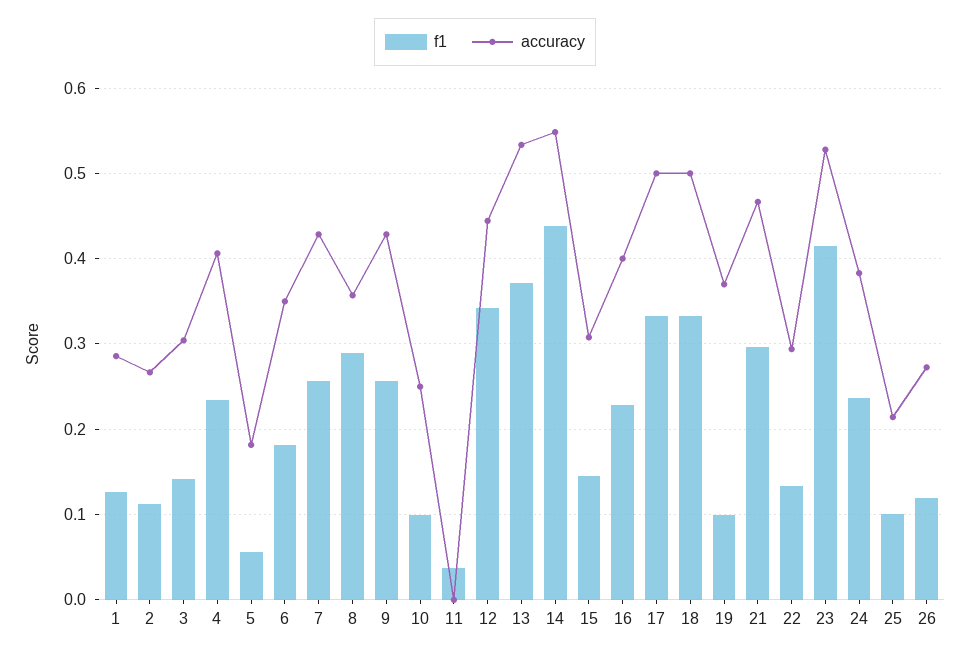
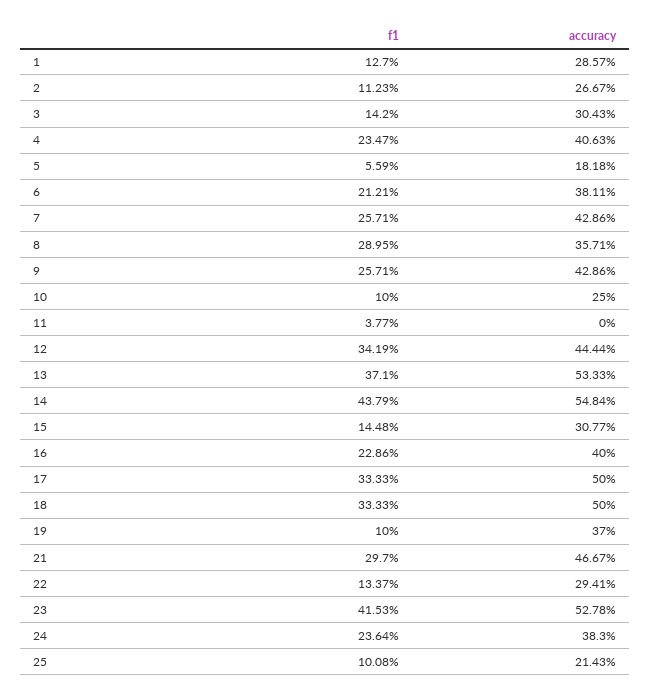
  {
    "f1": {
      "1": 0.127,
      "2": 0.1123,
      "3": 0.142,
      "4": 0.2347,
      "5": 0.0559,
-     "6": 0.18,
+     "6": 0.2121,
      "7": 0.2571,
      "8": 0.2895,
      "9": 0.2571,
      "10": 0.1,
      "11": 0.0377,
      "12": 0.3419,
      "13": 0.371,
      "14": 0.4379,
      "15": 0.1448,
      "16": 0.2286,
      "17": 0.3333,
      "18": 0.3333,
      "19": 0.1,
      "21": 0.297,
      "22": 0.1337,
      "23": 0.4153,
      "24": 0.2364,
-     "25": 0.1008,
+     "25": 0.1008
-     "26": 0.12
    },
    "accuracy": {
      "1": 0.2857,
      "2": 0.2667,
      "3": 0.3043,
      "4": 0.4063,
      "5": 0.1818,
-     "6": 0.35,
+     "6": 0.3811,
      "7": 0.4286,
      "8": 0.3571,
      "9": 0.4286,
      "10": 0.25,
      "11": 0,
      "12": 0.4444,
      "13": 0.5333,
      "14": 0.5484,
      "15": 0.3077,
      "16": 0.4,
      "17": 0.5,
      "18": 0.5,
      "19": 0.37,
      "21": 0.4667,
      "22": 0.2941,
      "23": 0.5278,
      "24": 0.383,
-     "25": 0.2143,
+     "25": 0.2143
-     "26": 0.27
    }
  }

